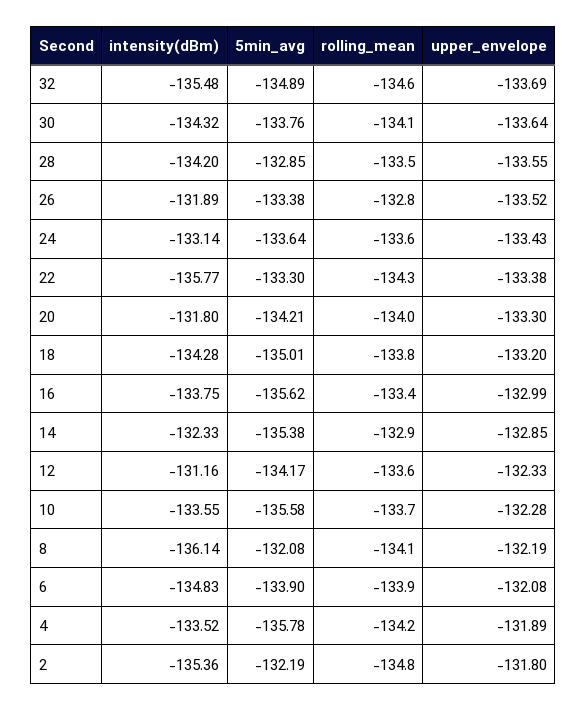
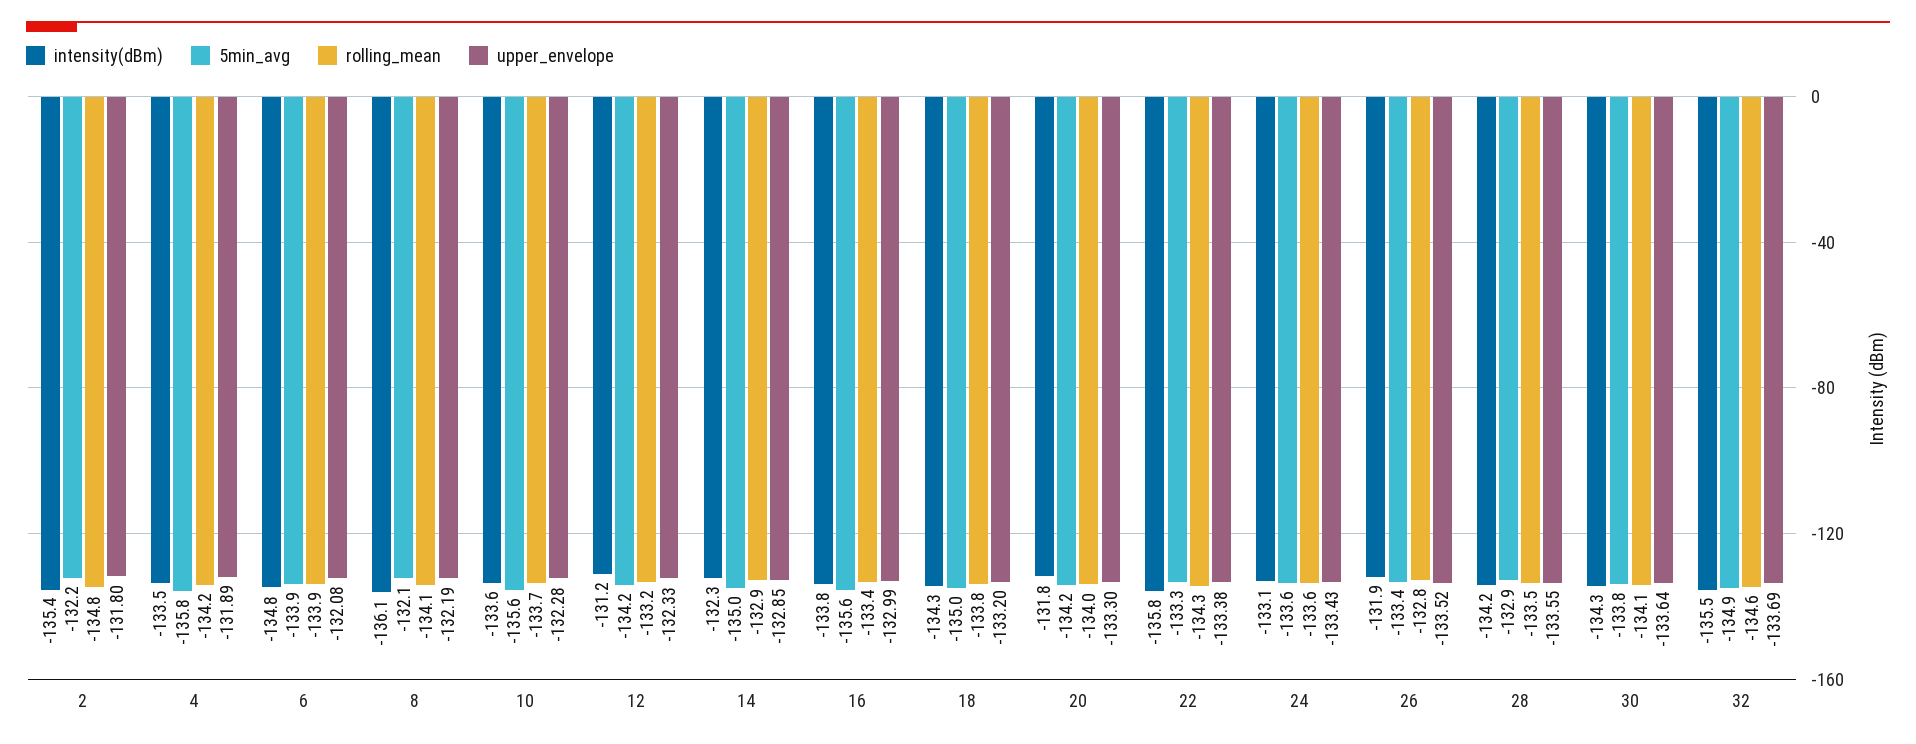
  {
    "intensity(dBm)": {
      "32": -135.48,
      "30": -134.32,
      "28": -134.2,
      "26": -131.89,
      "24": -133.14,
      "22": -135.77,
      "20": -131.8,
      "18": -134.28,
      "16": -133.75,
      "14": -132.33,
      "12": -131.16,
      "10": -133.55,
      "8": -136.14,
      "6": -134.83,
      "4": -133.52,
      "2": -135.36
    },
    "5min_avg": {
      "32": -134.89,
      "30": -133.76,
      "28": -132.85,
      "26": -133.38,
      "24": -133.64,
      "22": -133.3,
      "20": -134.21,
      "18": -135.01,
      "16": -135.62,
-     "14": -135.38,
+     "14": -135,
      "12": -134.17,
      "10": -135.58,
      "8": -132.08,
      "6": -133.9,
      "4": -135.78,
      "2": -132.19
    },
    "rolling_mean": {
      "32": -134.6,
      "30": -134.1,
      "28": -133.5,
      "26": -132.8,
      "24": -133.6,
      "22": -134.3,
      "20": -134,
      "18": -133.8,
      "16": -133.4,
      "14": -132.9,
-     "12": -133.6,
+     "12": -133.2,
      "10": -133.7,
      "8": -134.1,
      "6": -133.9,
      "4": -134.2,
      "2": -134.8
    },
    "upper_envelope": {
      "32": -133.69,
      "30": -133.64,
      "28": -133.55,
      "26": -133.52,
      "24": -133.43,
      "22": -133.38,
      "20": -133.3,
      "18": -133.2,
      "16": -132.99,
      "14": -132.85,
      "12": -132.33,
      "10": -132.28,
      "8": -132.19,
      "6": -132.08,
      "4": -131.89,
      "2": -131.8
    }
  }

